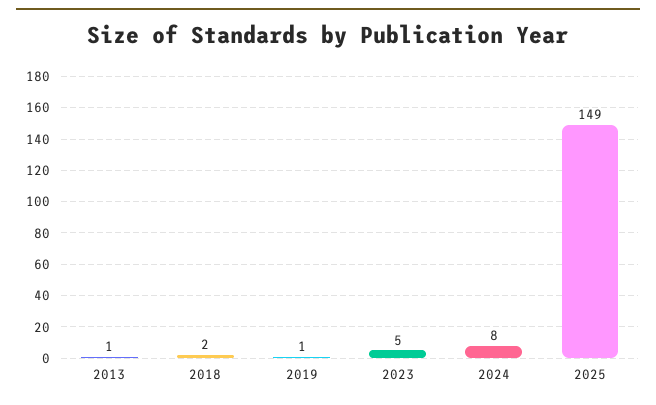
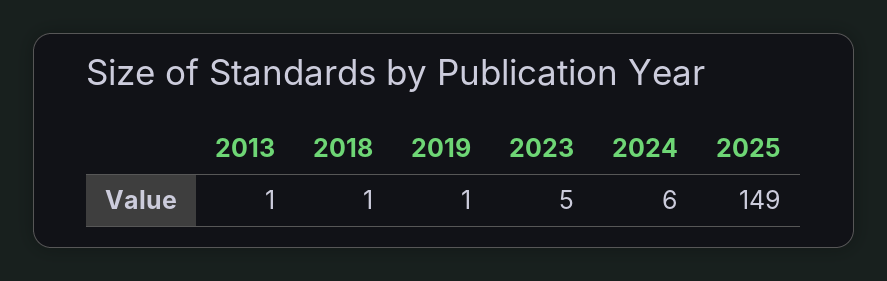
  {
    "2013": 1,
-   "2018": 2,
+   "2018": 1,
    "2019": 1,
    "2023": 5,
-   "2024": 8,
+   "2024": 6,
    "2025": 149
  }

